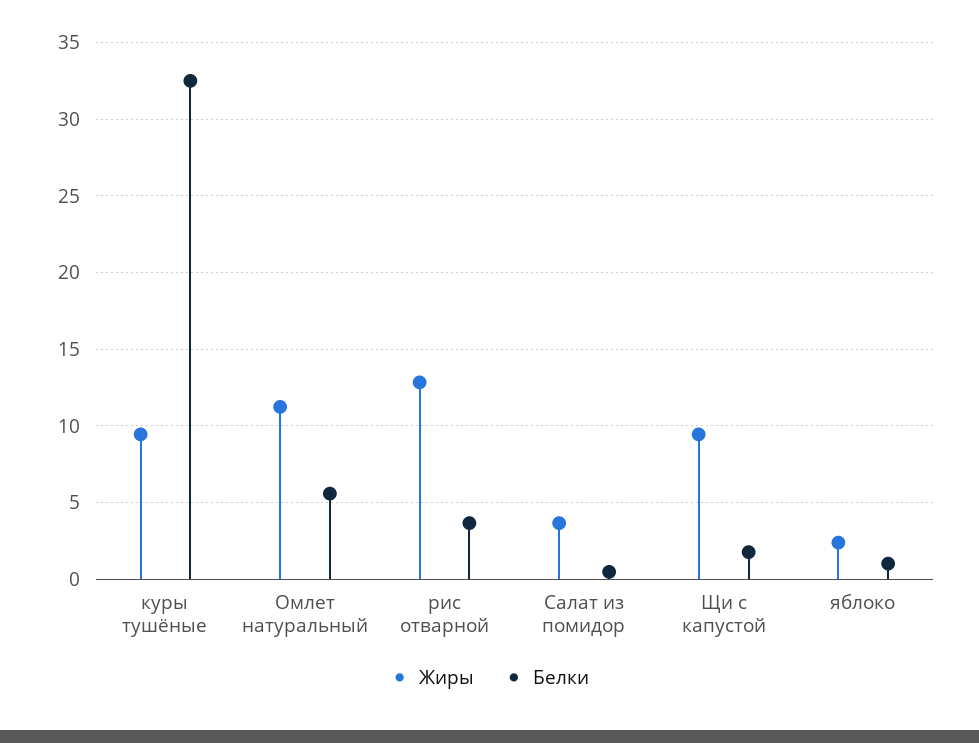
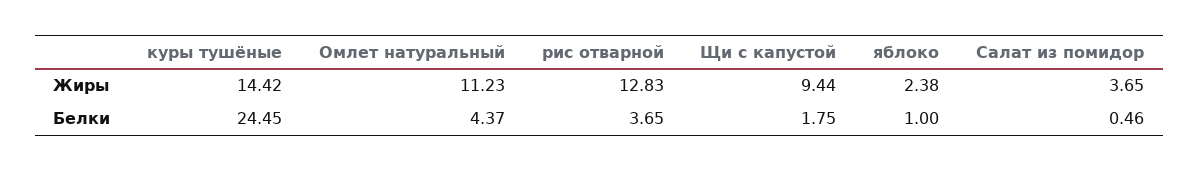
  {
    "Жиры": {
-     "куры тушёные": 9.5,
+     "куры тушёные": 14.42,
      "Омлет натуральный": 11.23,
      "рис отварной": 12.83,
      "Салат из помидор": 3.65,
      "Щи с капустой": 9.44,
      "яблоко": 2.38
    },
    "Белки": {
-     "куры тушёные": 32.5,
+     "куры тушёные": 24.45,
-     "Омлет натуральный": 5.5,
+     "Омлет натуральный": 4.37,
      "рис отварной": 3.65,
      "Салат из помидор": 0.46,
      "Щи с капустой": 1.75,
      "яблоко": 1
    }
  }

